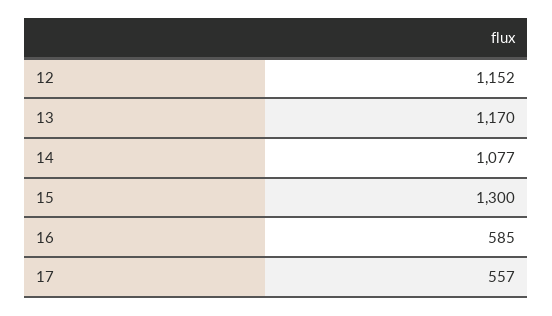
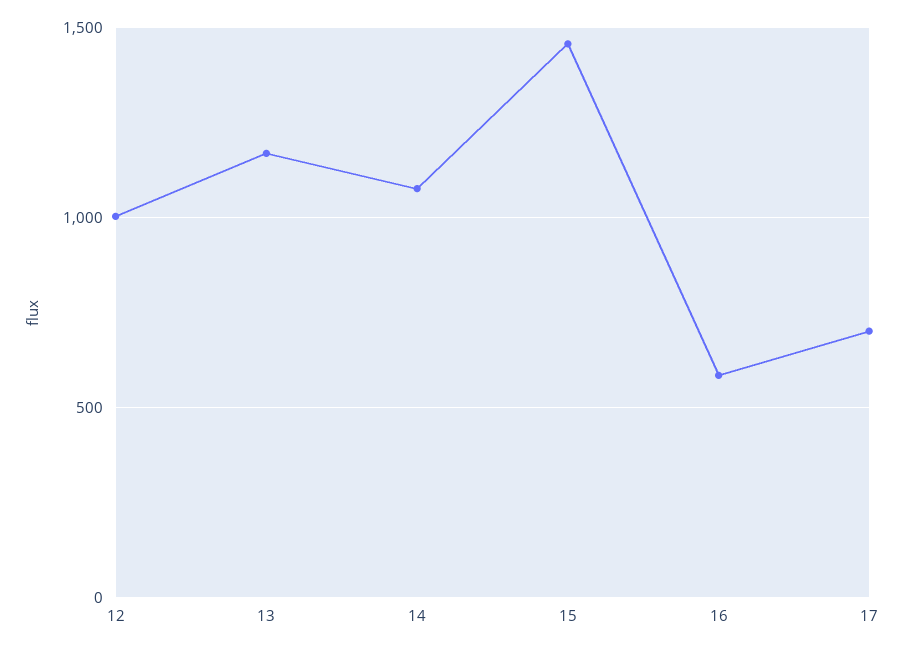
  {
-   "12": 1152,
+   "12": 1000,
    "13": 1170,
    "14": 1077,
-   "15": 1300,
+   "15": 1450,
    "16": 585,
-   "17": 557
+   "17": 700
  }

